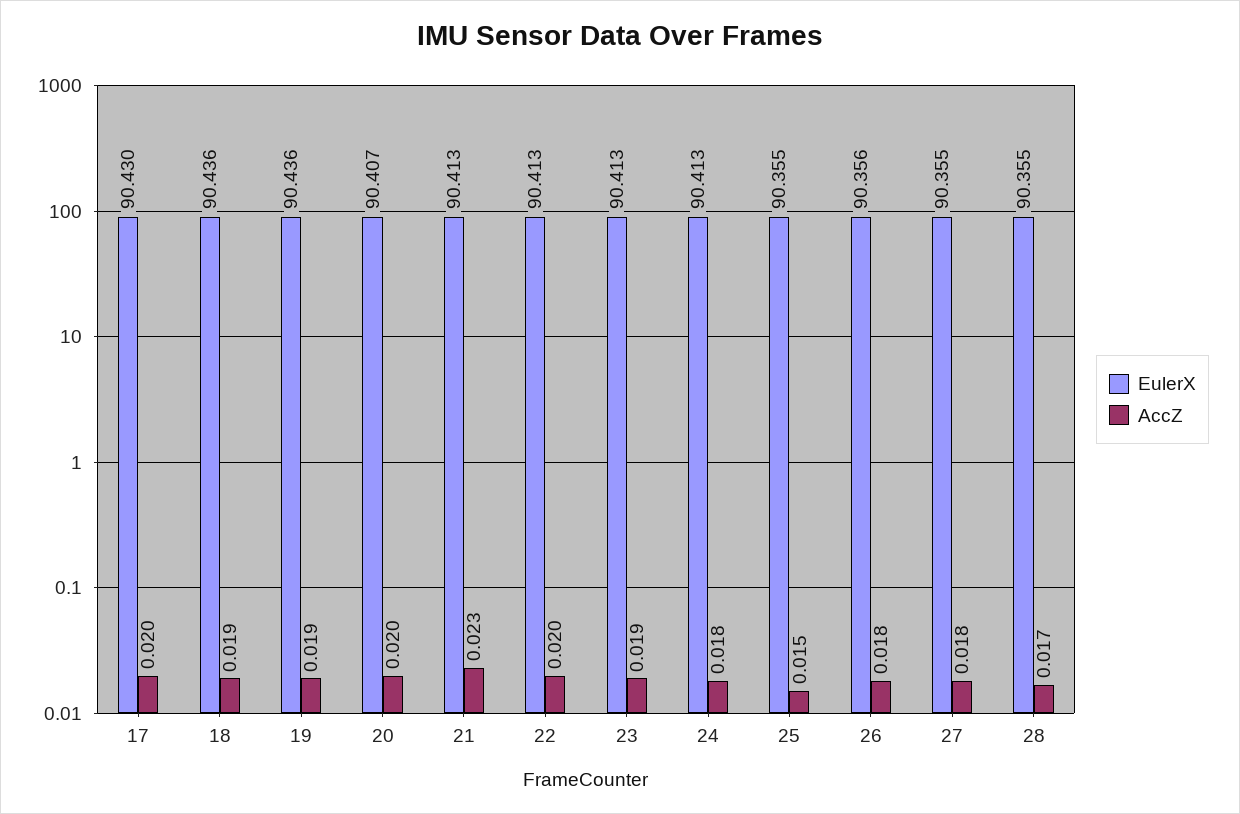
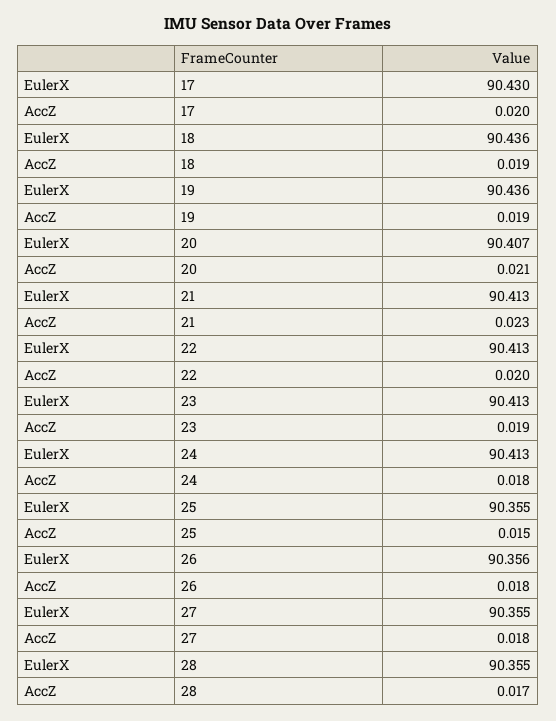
  {
    "EulerX": {
      "17": 90.43,
      "18": 90.436,
      "19": 90.436,
      "20": 90.407,
      "21": 90.413,
      "22": 90.413,
      "23": 90.413,
      "24": 90.413,
      "25": 90.355,
      "26": 90.356,
      "27": 90.355,
      "28": 90.355
    },
    "AccZ": {
      "17": 0.02,
      "18": 0.019,
      "19": 0.019,
-     "20": 0.02,
+     "20": 0.021,
      "21": 0.023,
      "22": 0.02,
      "23": 0.019,
      "24": 0.018,
      "25": 0.015,
      "26": 0.018,
      "27": 0.018,
      "28": 0.017
    }
  }

